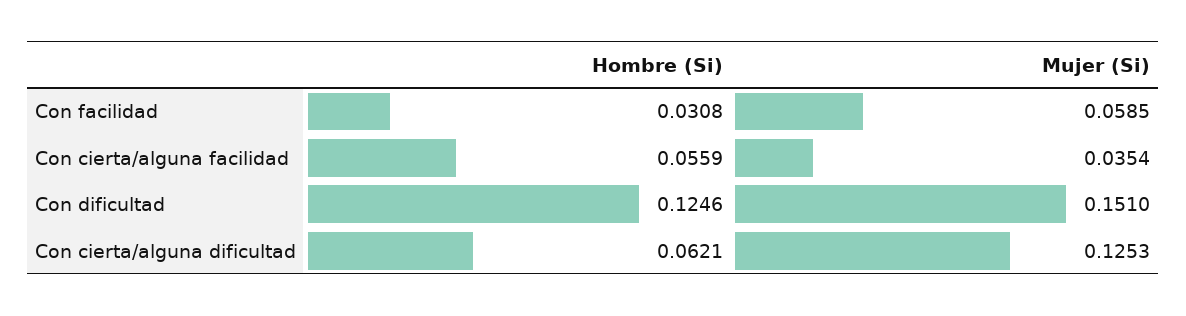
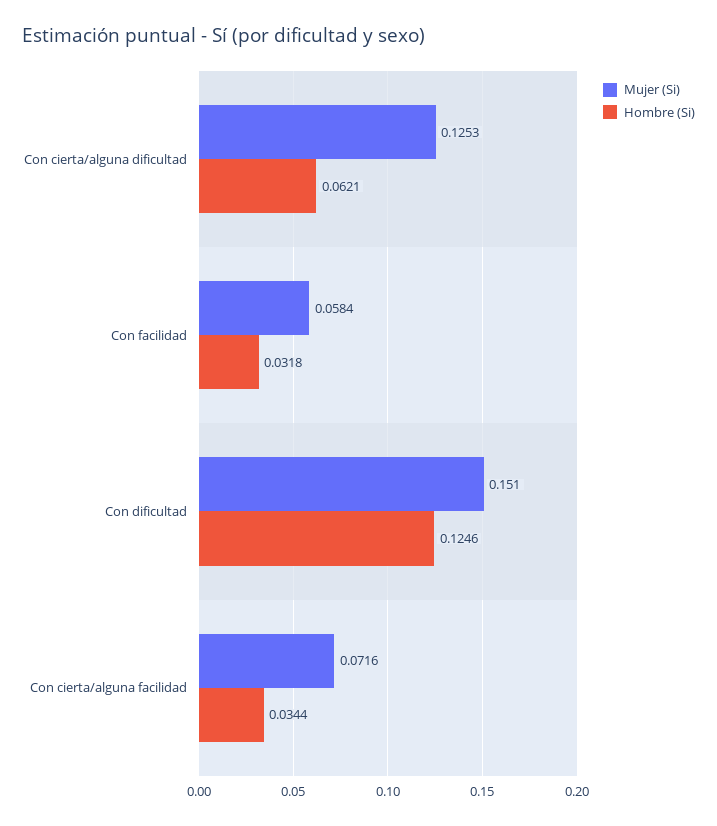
  {
    "Hombre (Si)": {
-     "Con facilidad": 0.0308,
+     "Con facilidad": 0.0318,
-     "Con cierta/alguna facilidad": 0.0559,
+     "Con cierta/alguna facilidad": 0.0344,
      "Con dificultad": 0.1246,
      "Con cierta/alguna dificultad": 0.0621
    },
    "Mujer (Si)": {
-     "Con facilidad": 0.0585,
+     "Con facilidad": 0.0584,
-     "Con cierta/alguna facilidad": 0.0354,
+     "Con cierta/alguna facilidad": 0.0716,
      "Con dificultad": 0.151,
      "Con cierta/alguna dificultad": 0.1253
    }
  }

